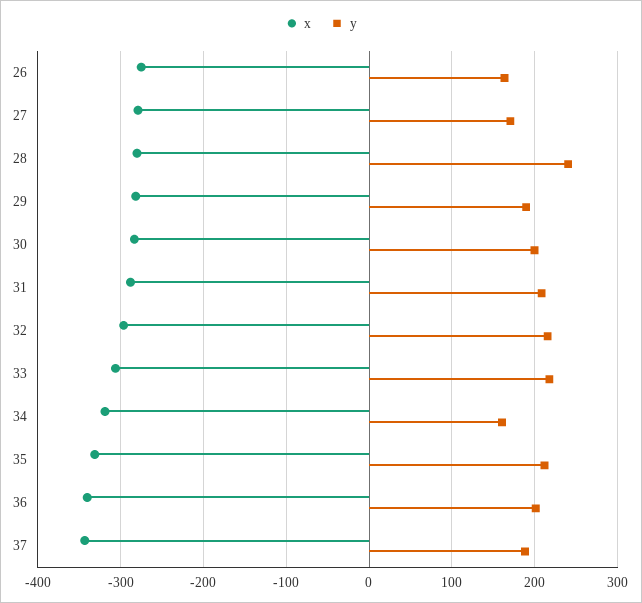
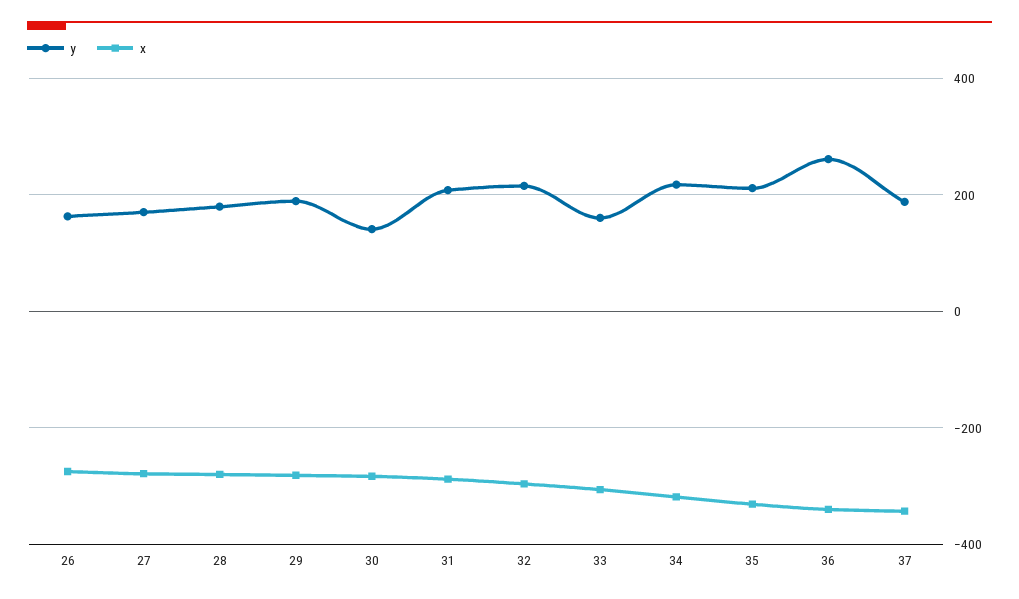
  {
    "x": {
      "26": -280,
      "27": -280,
      "28": -280,
      "29": -280,
      "30": -280,
      "31": -290,
      "32": -300,
      "33": -310,
      "34": -320,
      "35": -330,
      "36": -340,
      "37": -340
    },
    "y": {
      "26": 160,
      "27": 170,
-     "28": 240,
+     "28": 180,
      "29": 190,
-     "30": 200,
+     "30": 140,
      "31": 210,
      "32": 220,
-     "33": 220,
+     "33": 160,
-     "34": 160,
+     "34": 220,
      "35": 210,
-     "36": 200,
+     "36": 260,
      "37": 190
    }
  }

